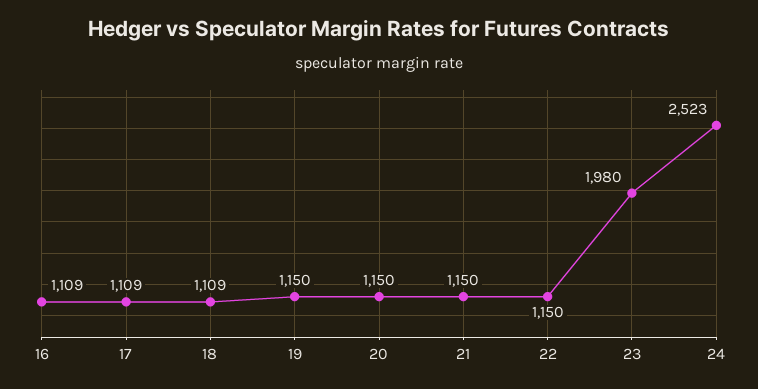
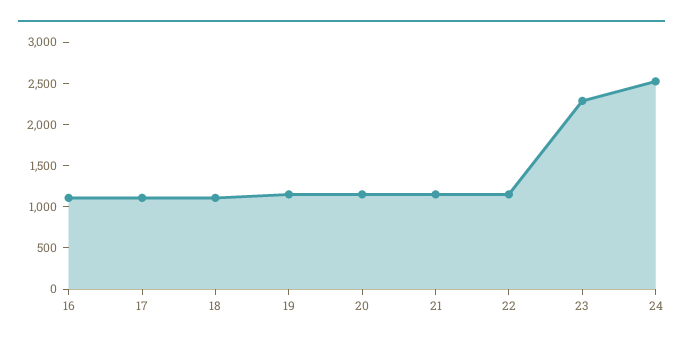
  {
    "16": 1109,
    "17": 1109,
    "18": 1109,
    "19": 1150,
    "20": 1150,
    "21": 1150,
    "22": 1150,
-   "23": 1980,
+   "23": 2300,
    "24": 2523
  }

